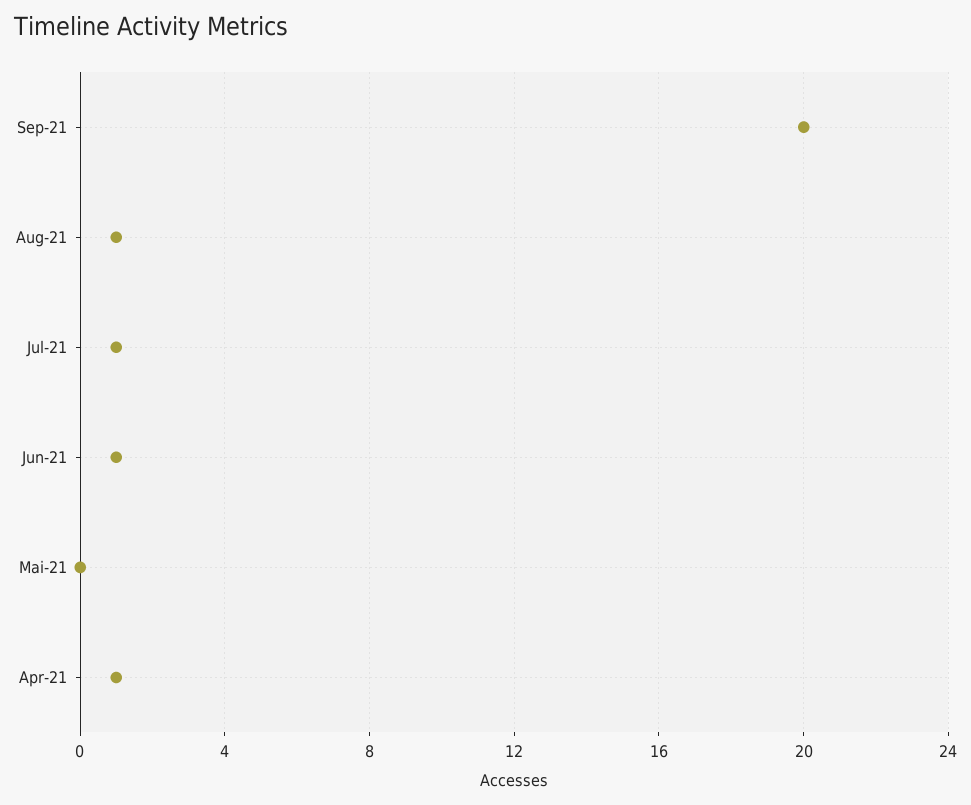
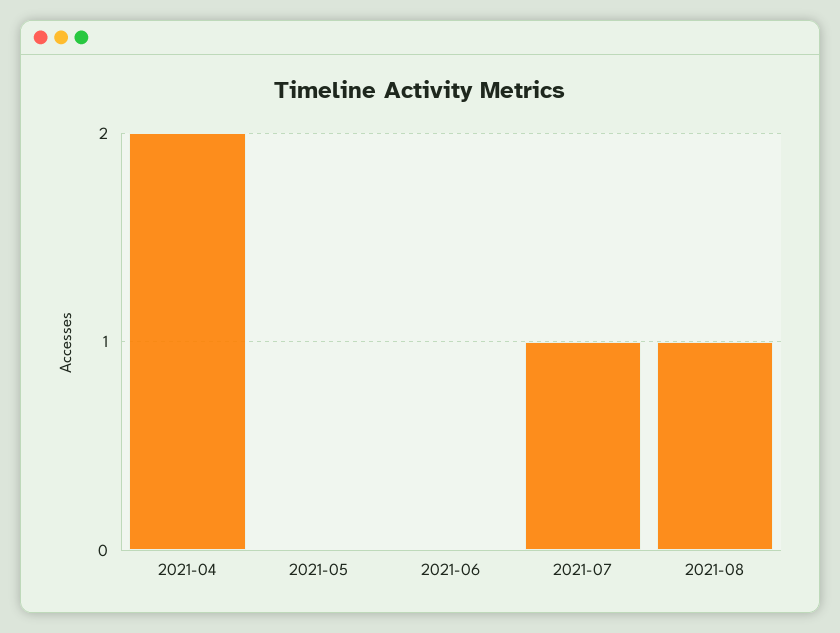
  {
-   "Sep-21": 20,
    "Aug-21": 1,
    "Jul-21": 1,
-   "Jun-21": 1,
+   "Jun-21": 0,
    "Mai-21": 0,
-   "Apr-21": 1
+   "Apr-21": 2
  }

